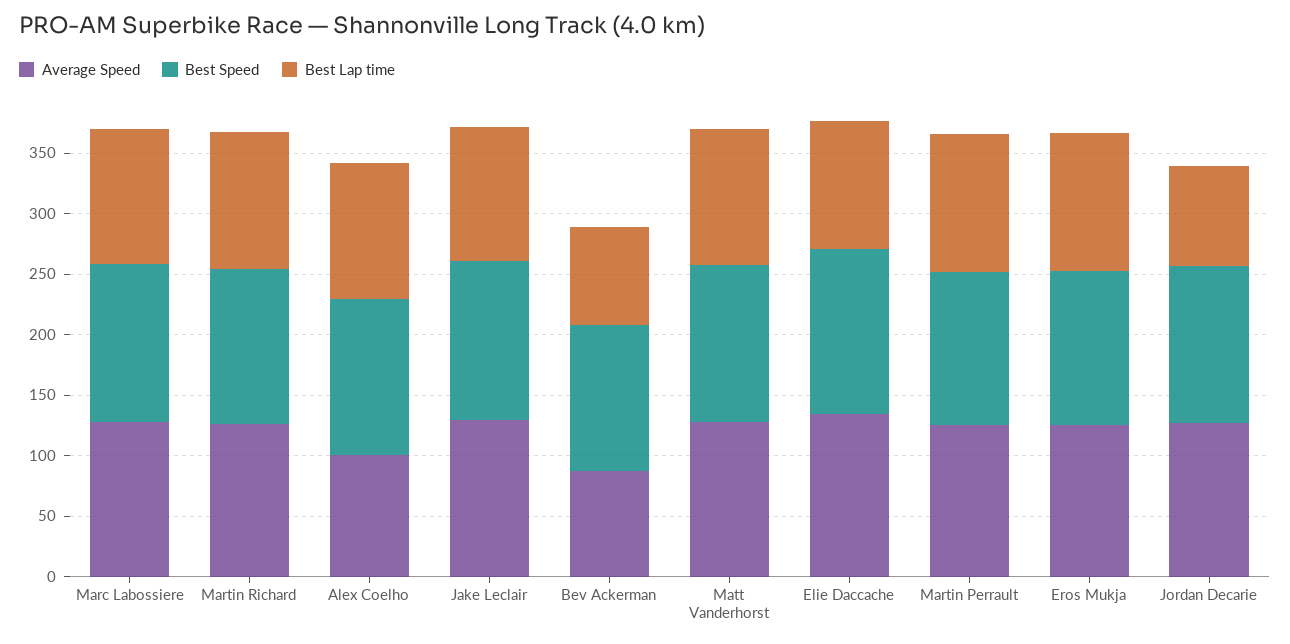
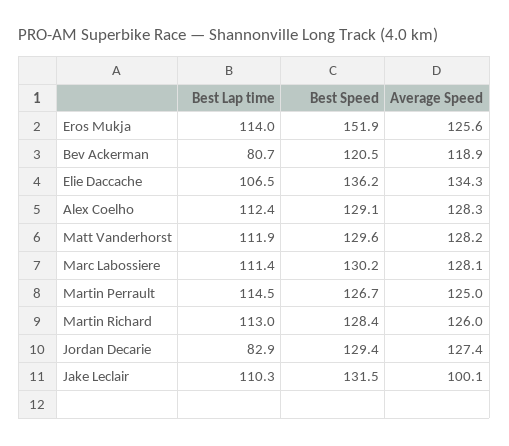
  {
    "Average Speed": {
      "Marc Labossiere": 128.1,
      "Martin Richard": 126,
-     "Alex Coelho": 100,
+     "Alex Coelho": 128.3,
-     "Jake Leclair": 130,
+     "Jake Leclair": 100.1,
-     "Bev Ackerman": 90,
+     "Bev Ackerman": 118.9,
      "Matt Vanderhorst": 128.2,
      "Elie Daccache": 134.3,
      "Martin Perrault": 125,
      "Eros Mukja": 125.6,
      "Jordan Decarie": 127.4
    },
    "Best Speed": {
      "Marc Labossiere": 130.2,
      "Martin Richard": 128.4,
      "Alex Coelho": 129.1,
      "Jake Leclair": 131.5,
      "Bev Ackerman": 120.5,
      "Matt Vanderhorst": 129.6,
      "Elie Daccache": 136.2,
      "Martin Perrault": 126.7,
-     "Eros Mukja": 130,
+     "Eros Mukja": 151.9,
      "Jordan Decarie": 129.4
    },
    "Best Lap time": {
      "Marc Labossiere": 111.4,
      "Martin Richard": 113,
      "Alex Coelho": 112.4,
      "Jake Leclair": 110.3,
      "Bev Ackerman": 80.7,
      "Matt Vanderhorst": 111.9,
      "Elie Daccache": 106.5,
      "Martin Perrault": 114.5,
      "Eros Mukja": 114,
      "Jordan Decarie": 82.9
    }
  }

